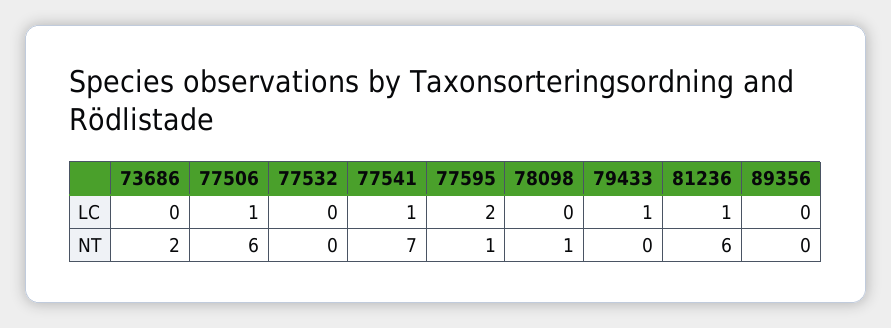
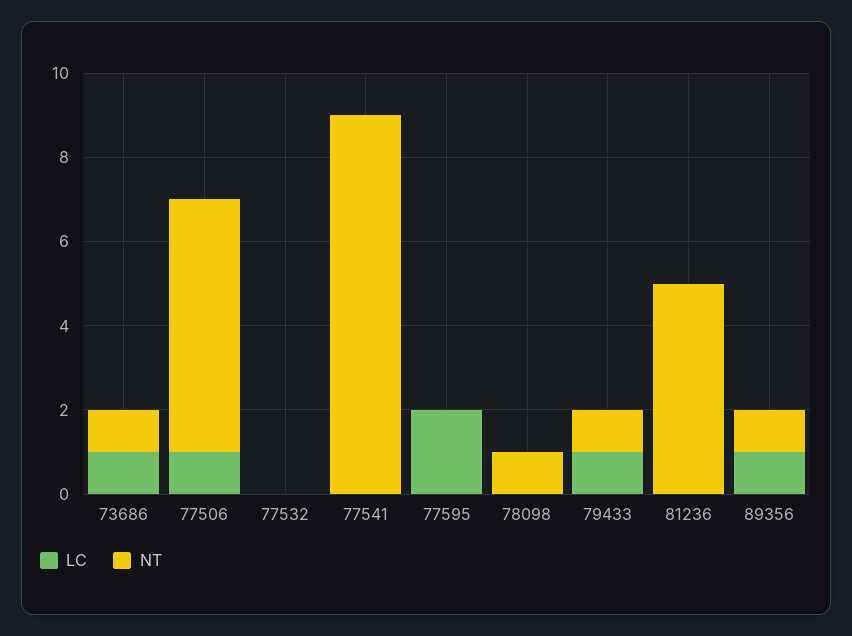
  {
    "LC": {
-     "73686": 0,
+     "73686": 1,
      "77506": 1,
      "77532": 0,
-     "77541": 1,
+     "77541": 0,
      "77595": 2,
      "78098": 0,
      "79433": 1,
-     "81236": 1,
+     "81236": 0,
-     "89356": 0
+     "89356": 1
    },
    "NT": {
-     "73686": 2,
+     "73686": 1,
      "77506": 6,
      "77532": 0,
-     "77541": 7,
+     "77541": 9,
-     "77595": 1,
+     "77595": 0,
      "78098": 1,
-     "79433": 0,
+     "79433": 1,
-     "81236": 6,
+     "81236": 5,
-     "89356": 0
+     "89356": 1
    }
  }

